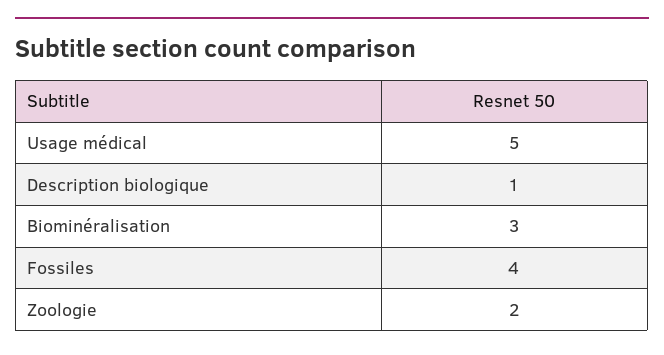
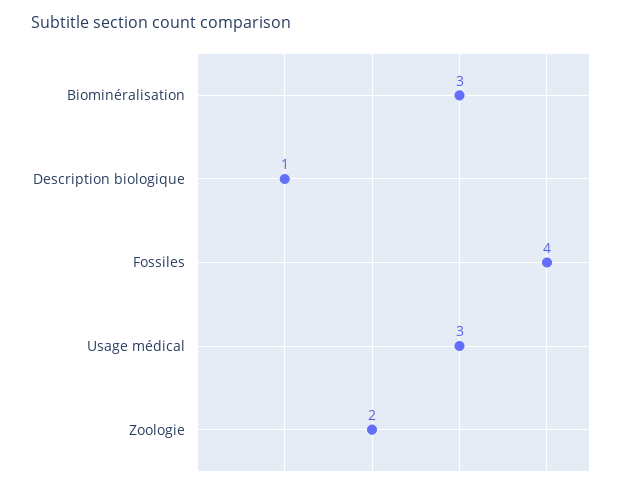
  {
-   "Usage médical": 5,
+   "Usage médical": 3,
    "Description biologique": 1,
    "Biominéralisation": 3,
    "Fossiles": 4,
    "Zoologie": 2
  }

